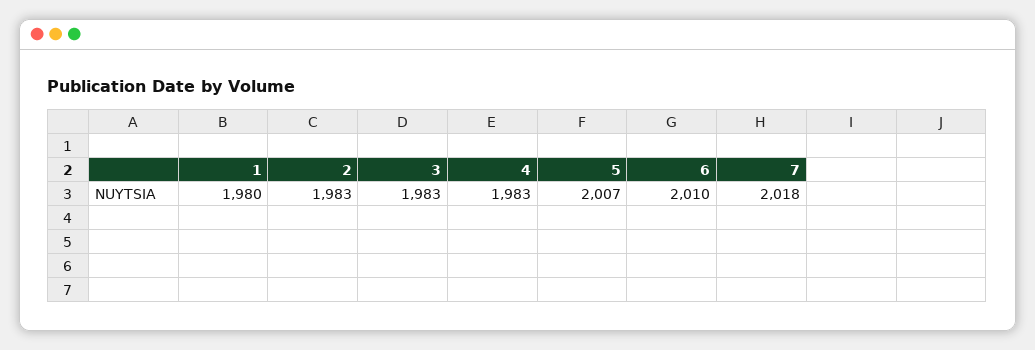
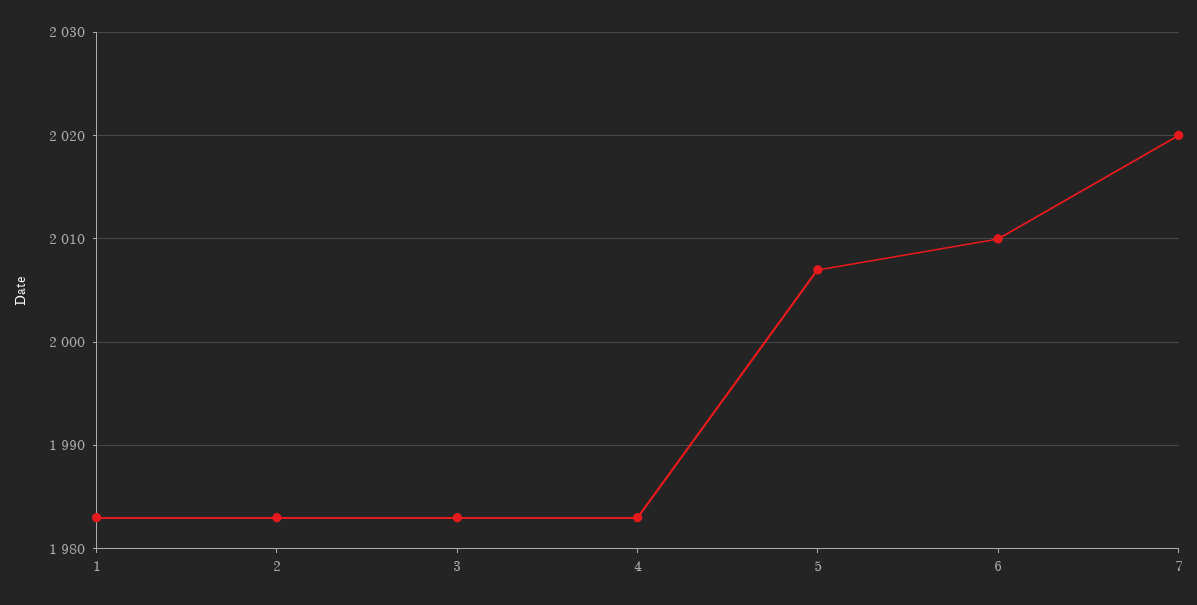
  {
-   "1": 1980,
+   "1": 1983,
    "2": 1983,
    "3": 1983,
    "4": 1983,
    "5": 2007,
    "6": 2010,
-   "7": 2018
+   "7": 2020
  }

